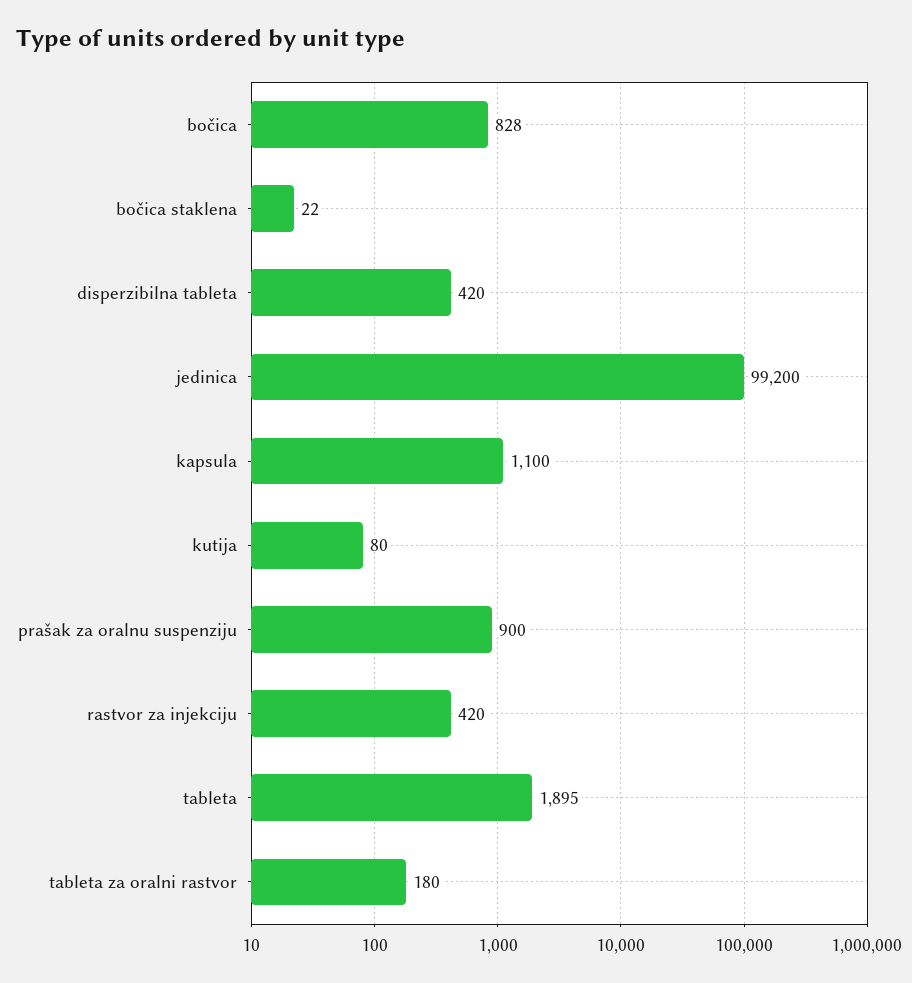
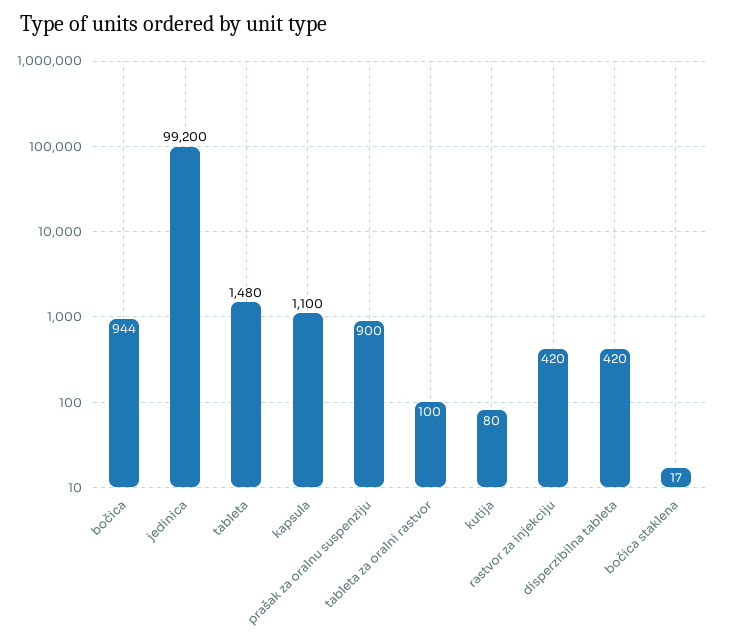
  {
-   "bočica": 828,
+   "bočica": 944,
-   "bočica staklena": 22,
+   "bočica staklena": 17,
    "disperzibilna tableta": 420,
    "jedinica": 99200,
    "kapsula": 1100,
    "kutija": 80,
    "prašak za oralnu suspenziju": 900,
    "rastvor za injekciju": 420,
-   "tableta": 1895,
+   "tableta": 1480,
-   "tableta za oralni rastvor": 180
+   "tableta za oralni rastvor": 100
  }

